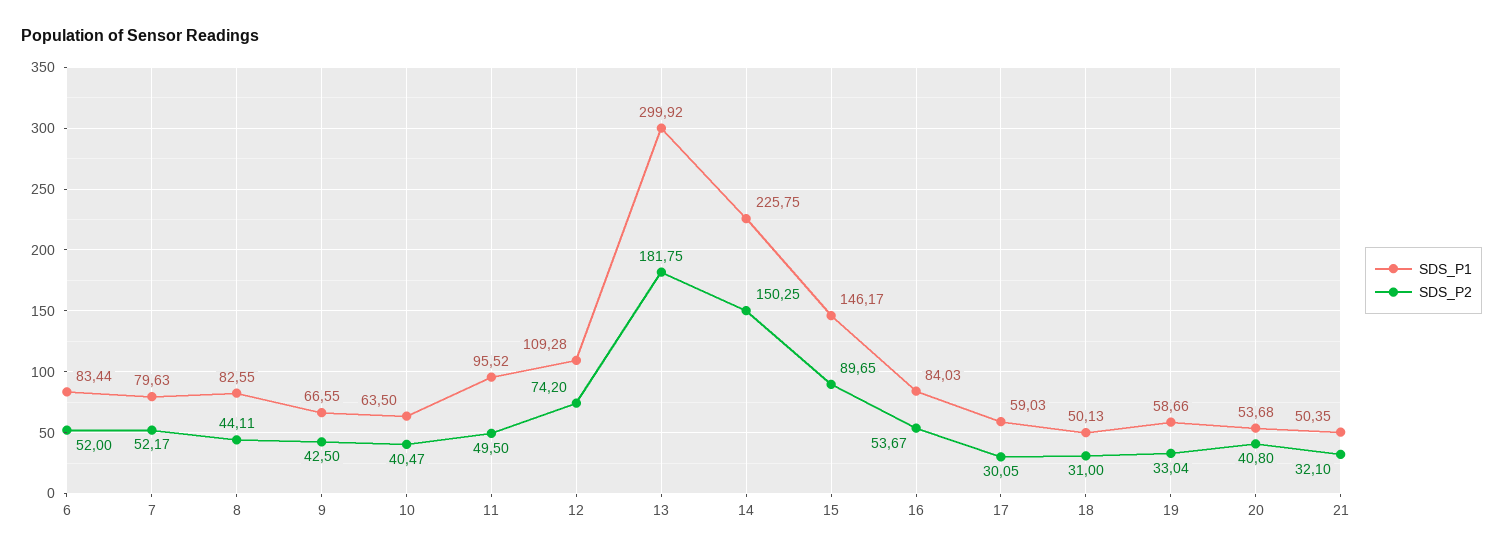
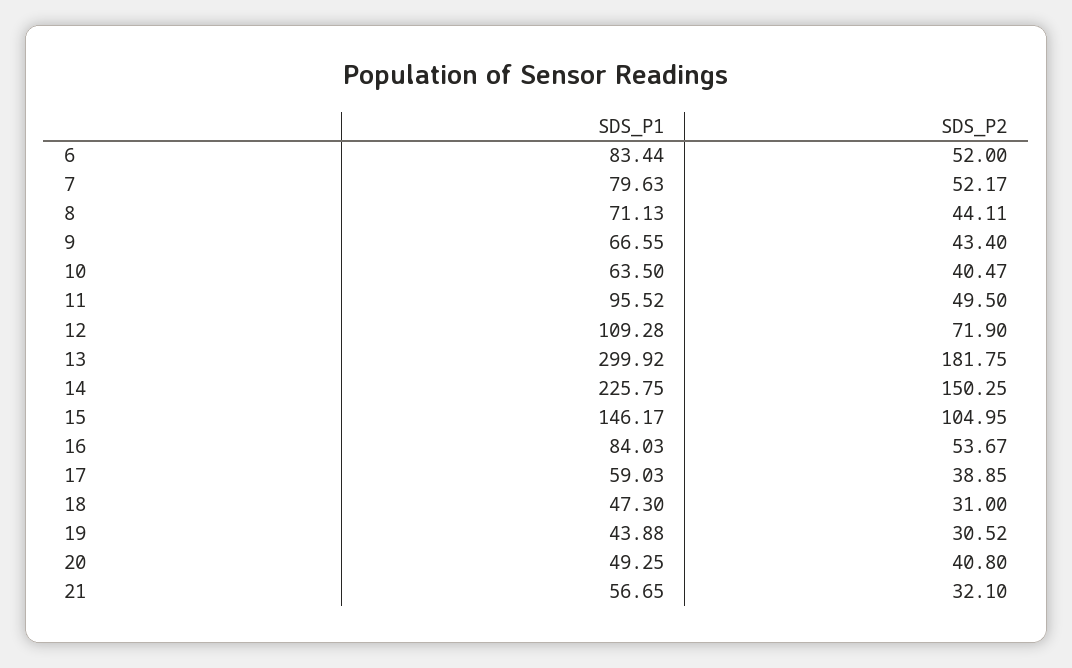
  {
    "SDS_P1": {
      "6": 83.44,
      "7": 79.63,
-     "8": 82.55,
+     "8": 71.13,
      "9": 66.55,
      "10": 63.5,
      "11": 95.52,
      "12": 109.28,
      "13": 299.92,
      "14": 225.75,
      "15": 146.17,
      "16": 84.03,
      "17": 59.03,
-     "18": 50.13,
+     "18": 47.3,
-     "19": 58.66,
+     "19": 43.88,
-     "20": 53.68,
+     "20": 49.25,
-     "21": 50.35
+     "21": 56.65
    },
    "SDS_P2": {
      "6": 52,
      "7": 52.17,
      "8": 44.11,
-     "9": 42.5,
+     "9": 43.4,
      "10": 40.47,
      "11": 49.5,
-     "12": 74.2,
+     "12": 71.9,
      "13": 181.75,
      "14": 150.25,
-     "15": 89.65,
+     "15": 104.95,
      "16": 53.67,
-     "17": 30.05,
+     "17": 38.85,
      "18": 31,
-     "19": 33.04,
+     "19": 30.52,
      "20": 40.8,
      "21": 32.1
    }
  }

